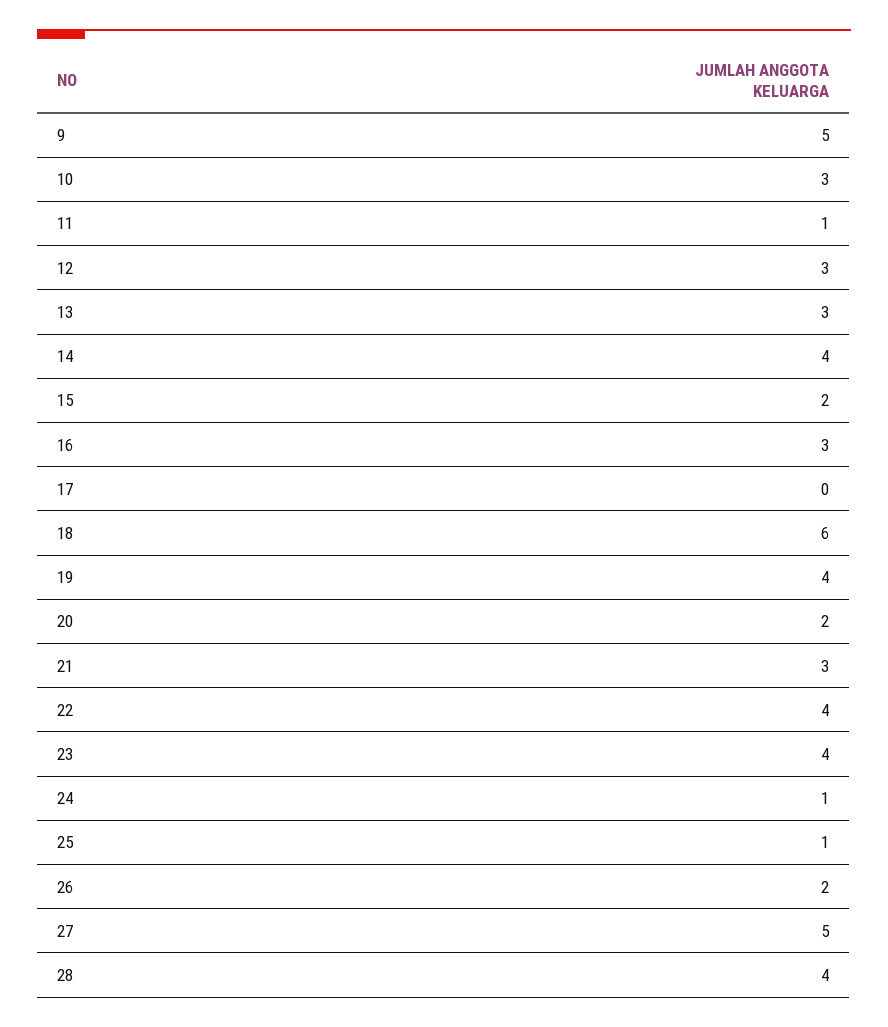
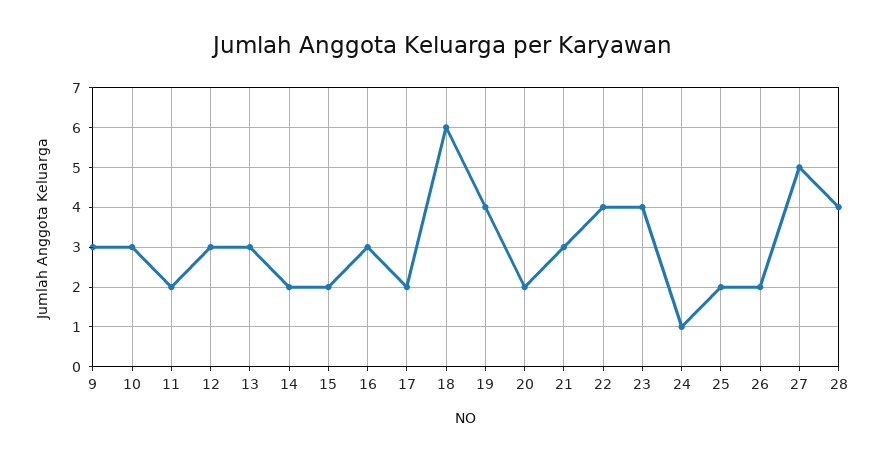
  {
-   "9": 5,
+   "9": 3,
    "10": 3,
-   "11": 1,
+   "11": 2,
    "12": 3,
    "13": 3,
-   "14": 4,
+   "14": 2,
    "15": 2,
    "16": 3,
-   "17": 0,
+   "17": 2,
    "18": 6,
    "19": 4,
    "20": 2,
    "21": 3,
    "22": 4,
    "23": 4,
    "24": 1,
-   "25": 1,
+   "25": 2,
    "26": 2,
    "27": 5,
    "28": 4
  }

